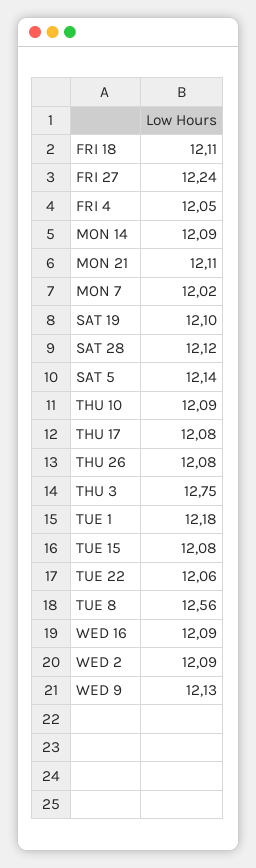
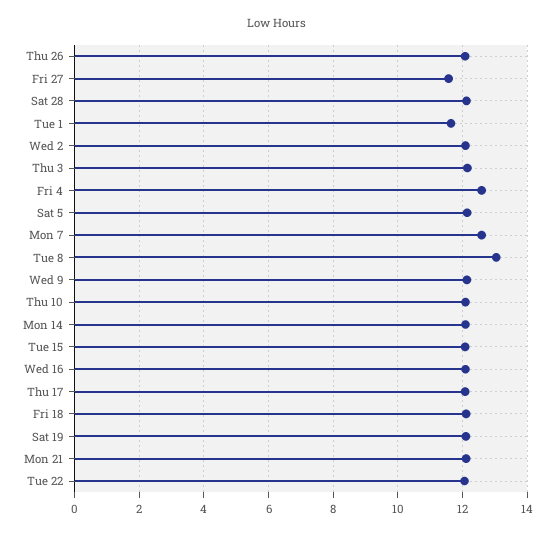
  {
    "FRI 18": 12.11,
-   "FRI 27": 12.24,
+   "FRI 27": 11.6,
-   "FRI 4": 12.05,
+   "FRI 4": 12.6,
    "MON 14": 12.09,
    "MON 21": 12.11,
-   "MON 7": 12.02,
+   "MON 7": 12.6,
    "SAT 19": 12.1,
    "SAT 28": 12.12,
    "SAT 5": 12.14,
    "THU 10": 12.09,
    "THU 17": 12.08,
    "THU 26": 12.08,
-   "THU 3": 12.75,
+   "THU 3": 12.2,
-   "TUE 1": 12.18,
+   "TUE 1": 11.6,
    "TUE 15": 12.08,
    "TUE 22": 12.06,
-   "TUE 8": 12.56,
+   "TUE 8": 13,
    "WED 16": 12.09,
    "WED 2": 12.09,
    "WED 9": 12.13
  }

